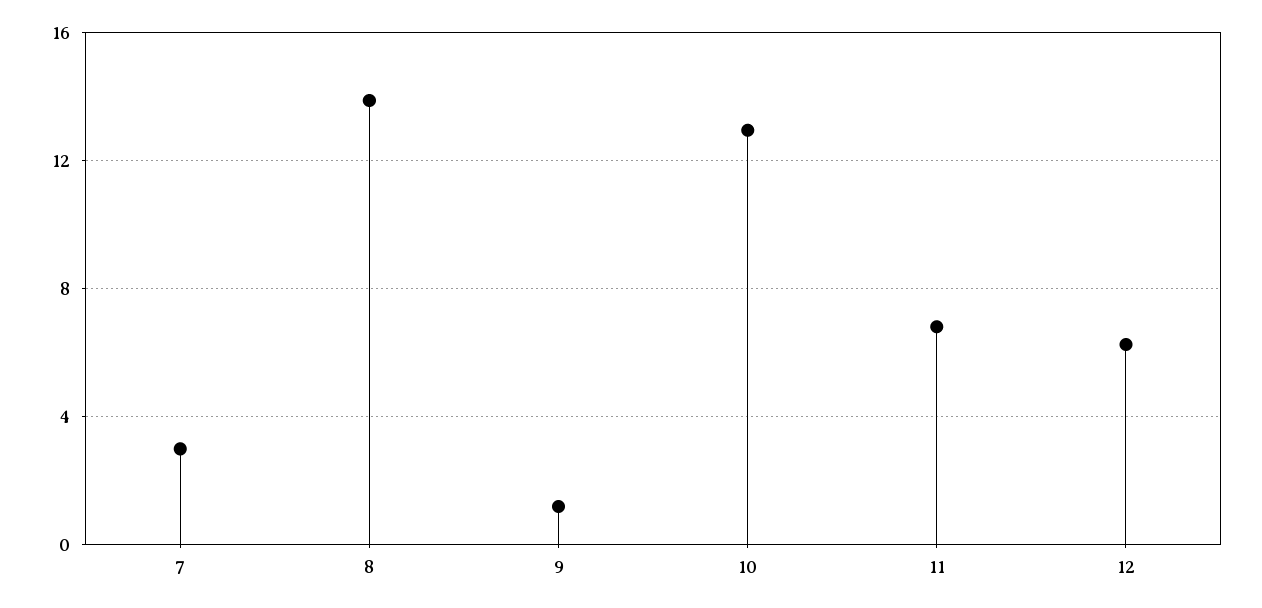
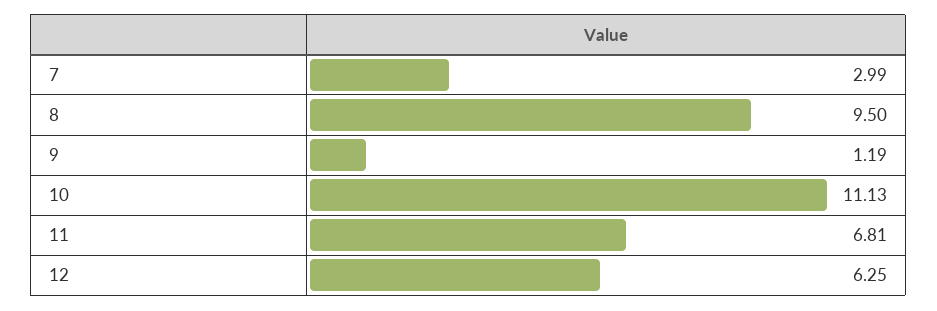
  {
    "7": 2.99,
-   "8": 14,
+   "8": 9.5,
    "9": 1.19,
-   "10": 13,
+   "10": 11.13,
    "11": 6.81,
    "12": 6.25
  }

